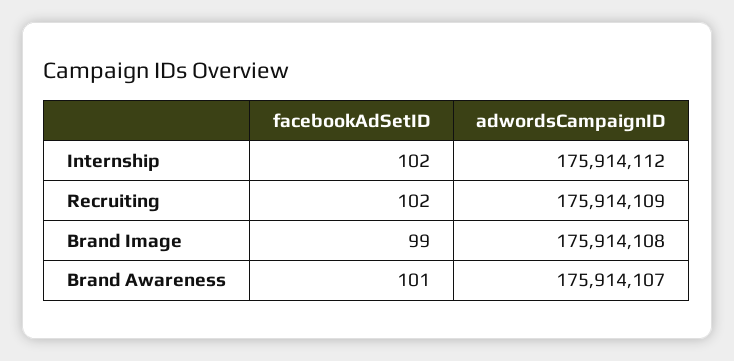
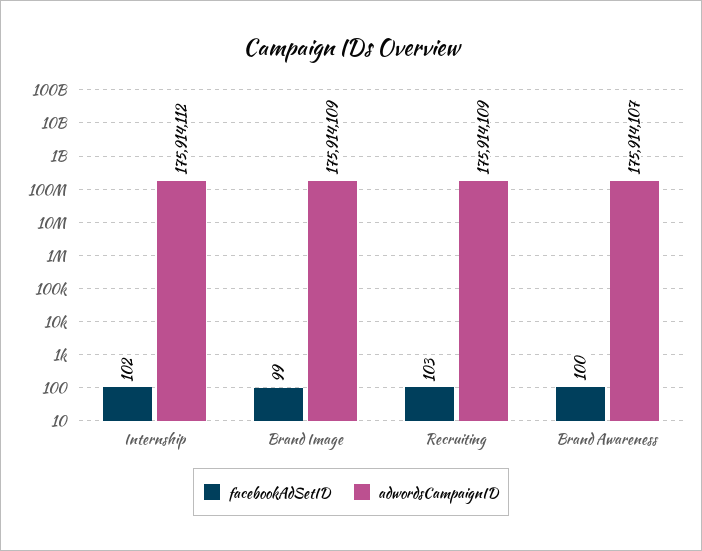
  {
    "facebookAdSetID": {
      "Internship": 102,
-     "Recruiting": 102,
+     "Recruiting": 103,
      "Brand Image": 99,
-     "Brand Awareness": 101
+     "Brand Awareness": 100
    },
    "adwordsCampaignID": {
      "Internship": 175914112,
      "Recruiting": 175914109,
-     "Brand Image": 175914108,
+     "Brand Image": 175914109,
      "Brand Awareness": 175914107
    }
  }

